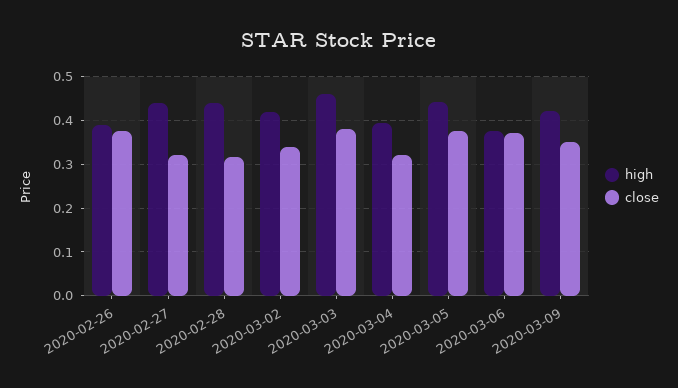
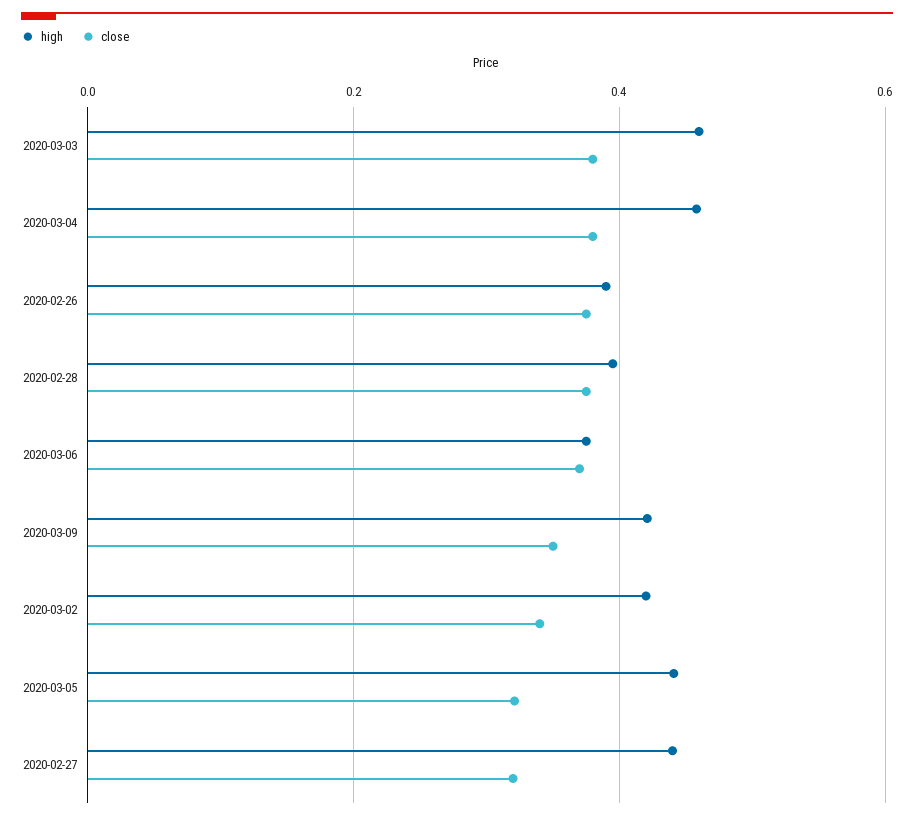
  {
    "high": {
      "2020-02-26": 0.4,
      "2020-02-27": 0.44,
-     "2020-02-28": 0.44,
+     "2020-02-28": 0.4,
      "2020-03-02": 0.42,
      "2020-03-03": 0.46,
-     "2020-03-04": 0.4,
+     "2020-03-04": 0.46,
      "2020-03-05": 0.44,
      "2020-03-06": 0.38,
      "2020-03-09": 0.42
    },
    "close": {
      "2020-02-26": 0.38,
      "2020-02-27": 0.32,
-     "2020-02-28": 0.32,
+     "2020-02-28": 0.38,
      "2020-03-02": 0.34,
      "2020-03-03": 0.38,
-     "2020-03-04": 0.32,
+     "2020-03-04": 0.38,
-     "2020-03-05": 0.38,
+     "2020-03-05": 0.32,
      "2020-03-06": 0.38,
      "2020-03-09": 0.36
    }
  }

